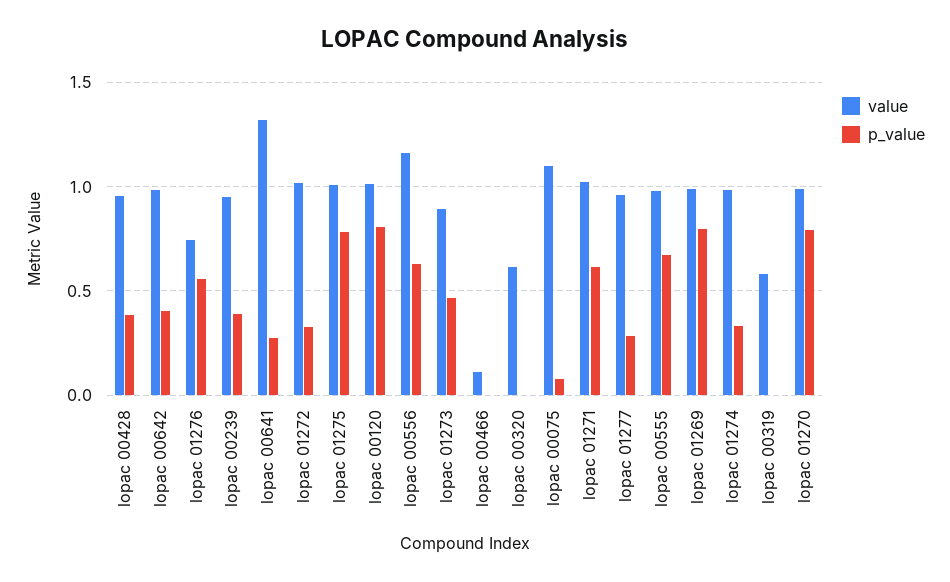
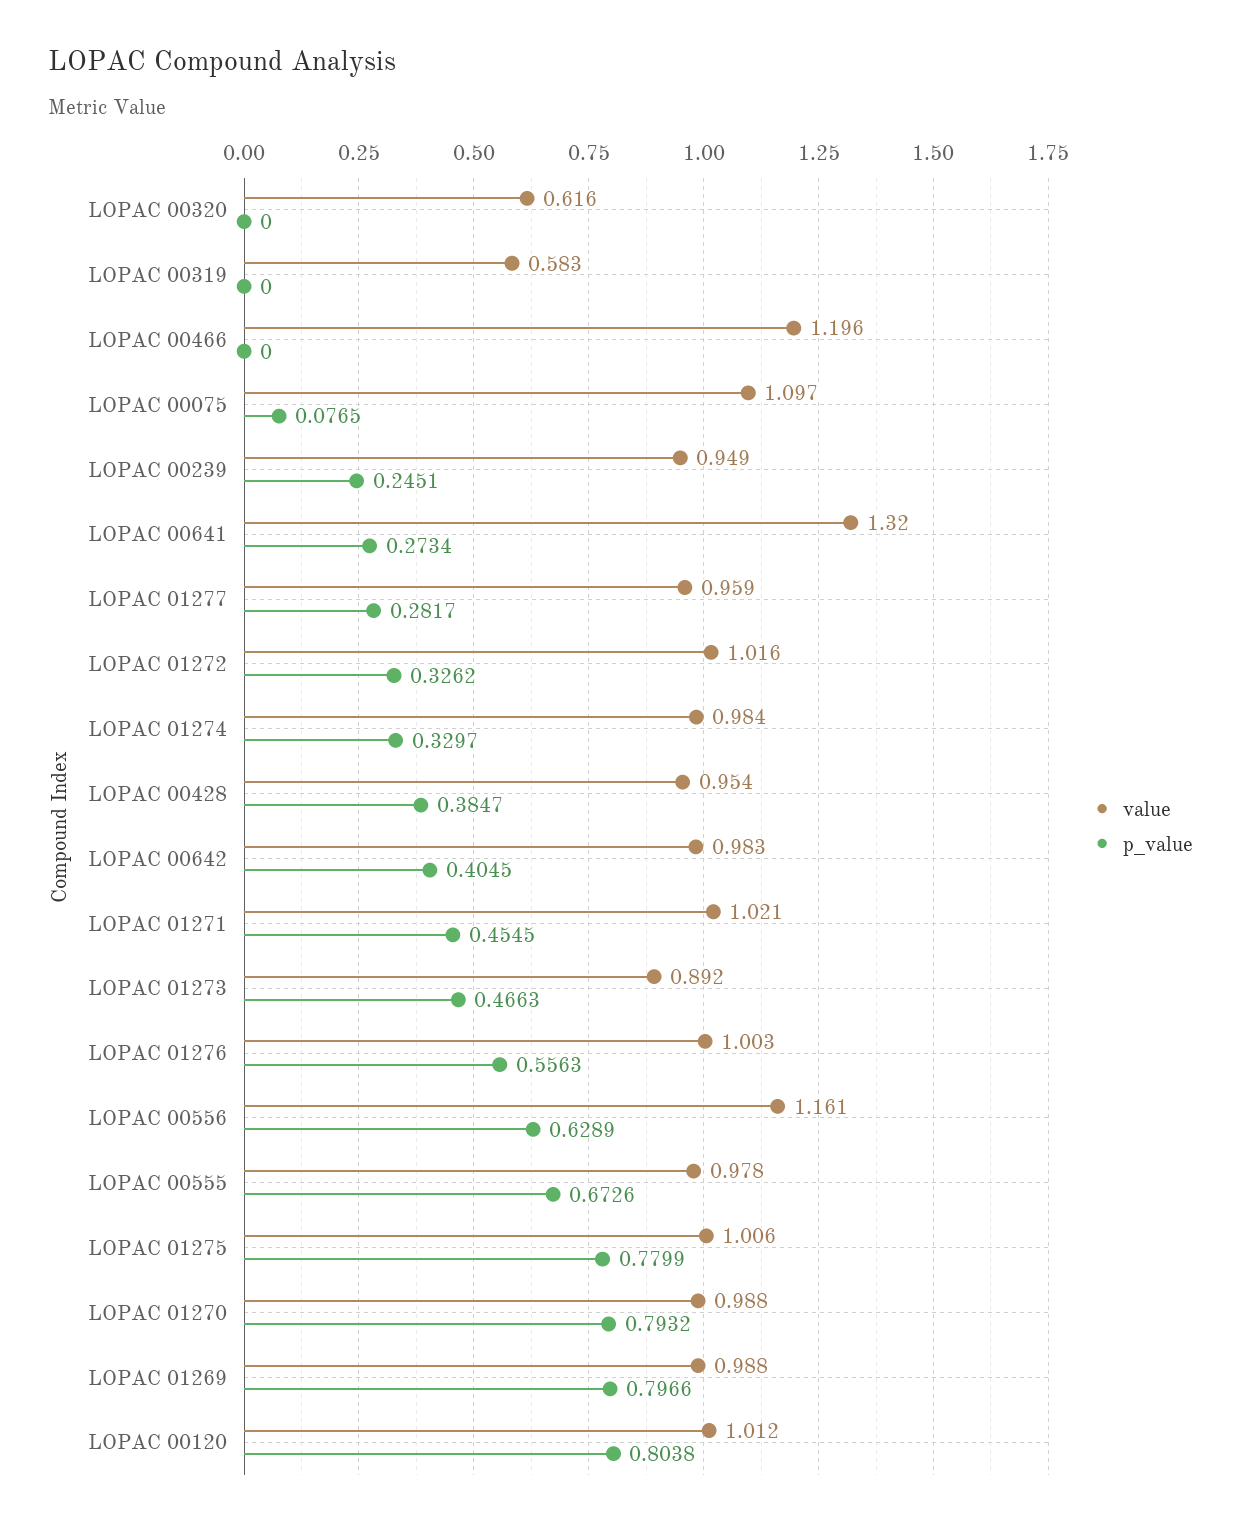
  {
    "value": {
      "lopac 00428": 0.954,
      "lopac 00642": 0.983,
-     "lopac 01276": 0.75,
+     "lopac 01276": 1.003,
      "lopac 00239": 0.949,
      "lopac 00641": 1.32,
      "lopac 01272": 1.016,
      "lopac 01275": 1.006,
      "lopac 00120": 1.012,
      "lopac 00556": 1.161,
      "lopac 01273": 0.892,
-     "lopac 00466": 0.1,
+     "lopac 00466": 1.196,
      "lopac 00320": 0.616,
      "lopac 00075": 1.097,
      "lopac 01271": 1.021,
      "lopac 01277": 0.959,
      "lopac 00555": 0.978,
      "lopac 01269": 0.988,
      "lopac 01274": 0.984,
      "lopac 00319": 0.583,
      "lopac 01270": 0.988
    },
    "p_value": {
      "lopac 00428": 0.3847,
      "lopac 00642": 0.4045,
      "lopac 01276": 0.5563,
-     "lopac 00239": 0.4,
+     "lopac 00239": 0.2451,
      "lopac 00641": 0.2734,
      "lopac 01272": 0.3262,
      "lopac 01275": 0.7799,
      "lopac 00120": 0.8038,
      "lopac 00556": 0.6289,
      "lopac 01273": 0.4663,
      "lopac 00466": 0,
      "lopac 00320": 0,
      "lopac 00075": 0.0765,
-     "lopac 01271": 0.6,
+     "lopac 01271": 0.4545,
      "lopac 01277": 0.2817,
      "lopac 00555": 0.6726,
      "lopac 01269": 0.7966,
      "lopac 01274": 0.3297,
      "lopac 00319": 0,
      "lopac 01270": 0.7932
    }
  }

